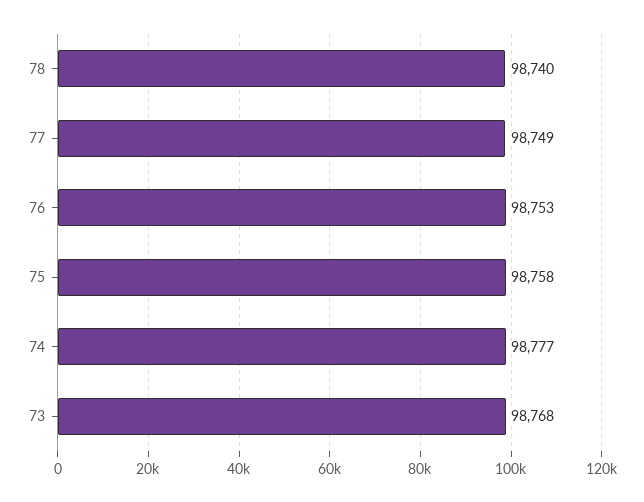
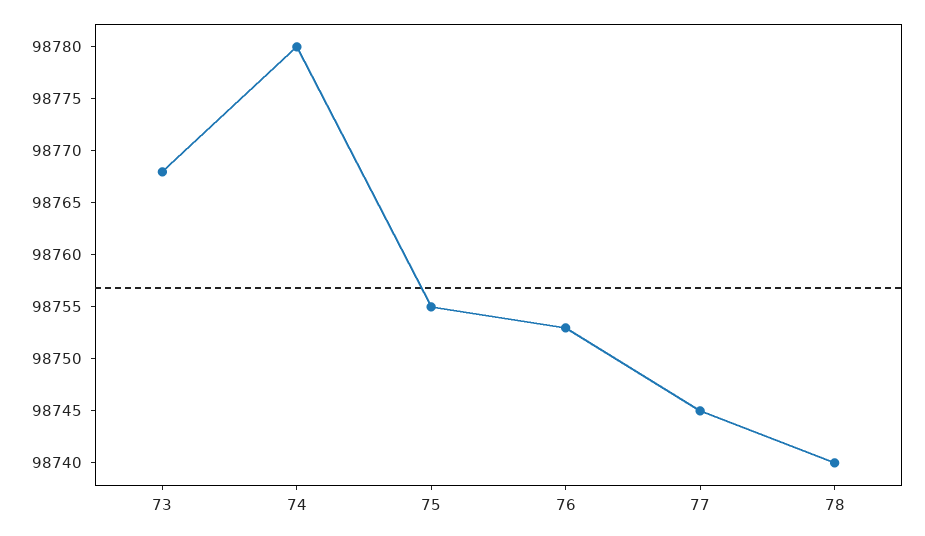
  {
    "78": 98740,
-   "77": 98749,
+   "77": 98745,
    "76": 98753,
-   "75": 98758,
+   "75": 98755,
-   "74": 98777,
+   "74": 98780,
    "73": 98768
  }

